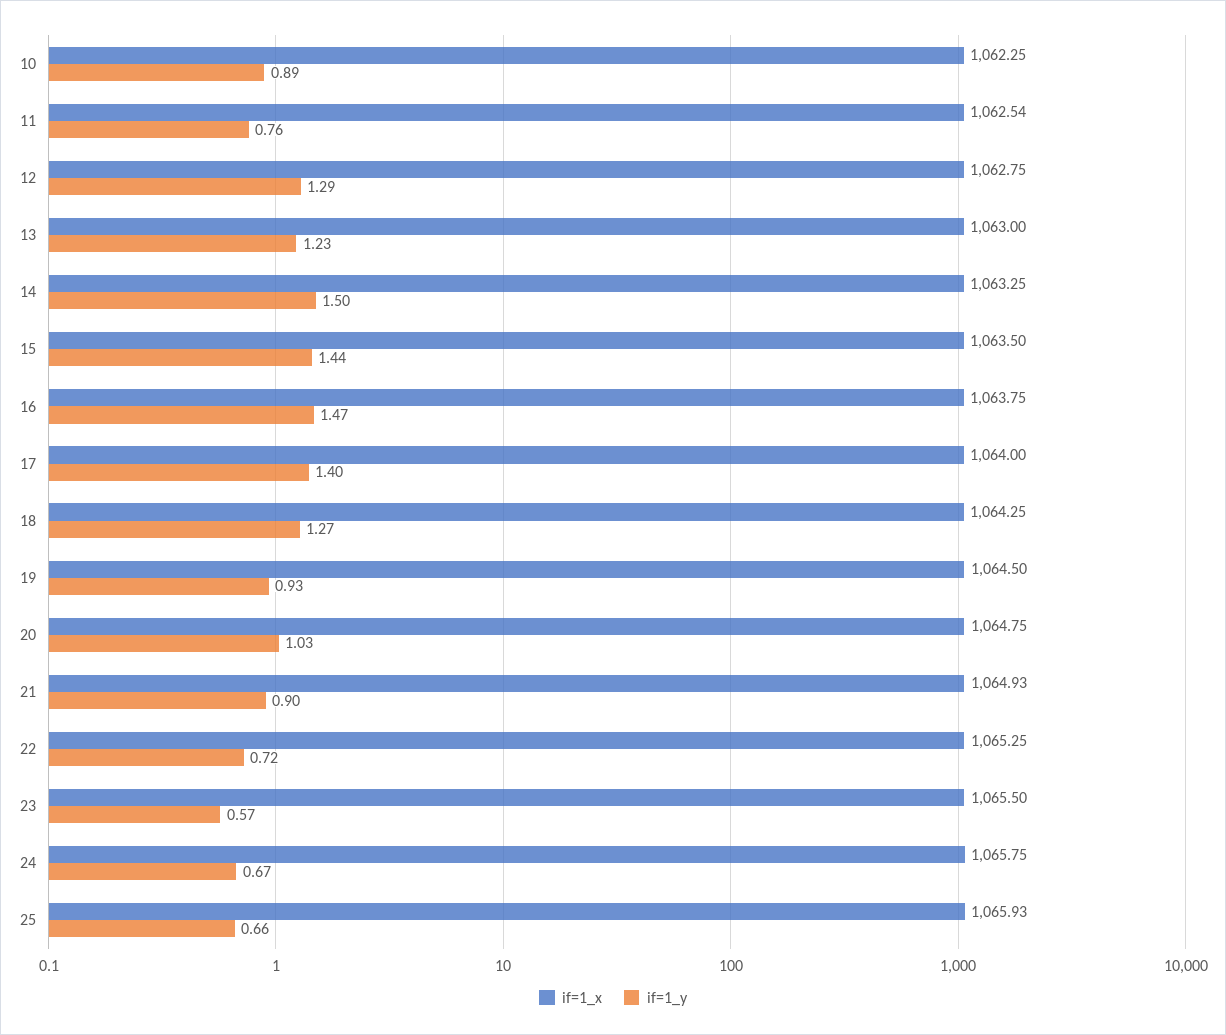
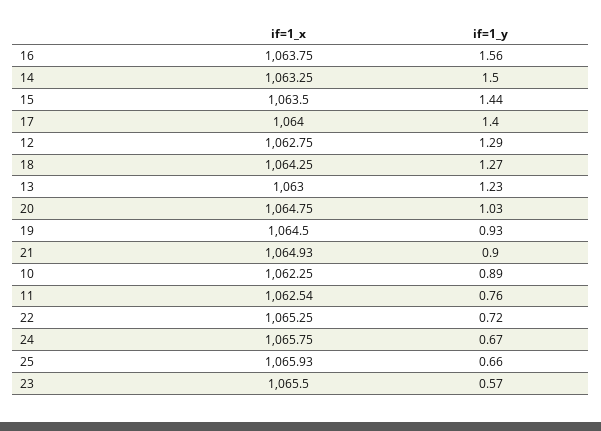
  {
    "if=1_x": {
      "10": 1062.25,
      "11": 1062.54,
      "12": 1062.75,
      "13": 1063,
      "14": 1063.25,
      "15": 1063.5,
      "16": 1063.75,
      "17": 1064,
      "18": 1064.25,
      "19": 1064.5,
      "20": 1064.75,
      "21": 1064.93,
      "22": 1065.25,
      "23": 1065.5,
      "24": 1065.75,
      "25": 1065.93
    },
    "if=1_y": {
      "10": 0.89,
      "11": 0.76,
      "12": 1.29,
      "13": 1.23,
      "14": 1.5,
      "15": 1.44,
-     "16": 1.47,
+     "16": 1.56,
      "17": 1.4,
      "18": 1.27,
      "19": 0.93,
      "20": 1.03,
      "21": 0.9,
      "22": 0.72,
      "23": 0.57,
      "24": 0.67,
      "25": 0.66
    }
  }

